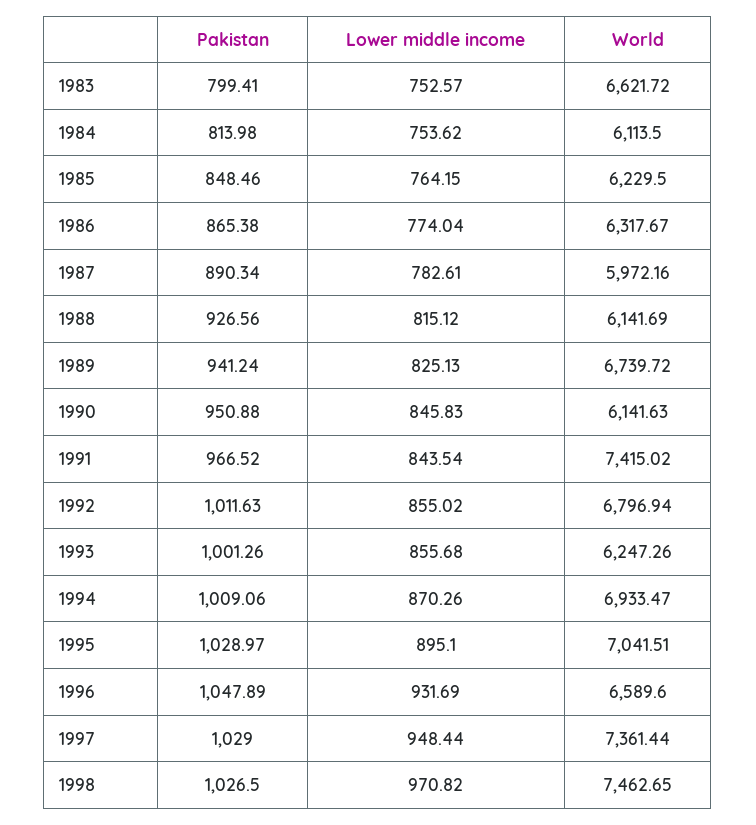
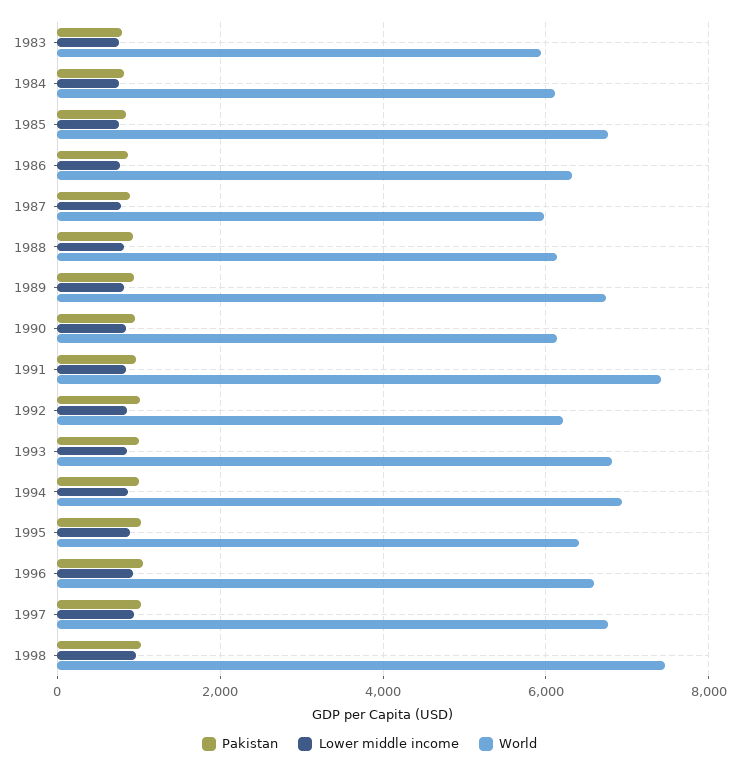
  {
    "Pakistan": {
      "1983": 799.41,
      "1984": 813.98,
      "1985": 848.46,
      "1986": 865.38,
      "1987": 890.34,
      "1988": 926.56,
      "1989": 941.24,
      "1990": 950.88,
      "1991": 966.52,
      "1992": 1011.63,
      "1993": 1001.26,
      "1994": 1009.06,
      "1995": 1028.97,
      "1996": 1047.89,
      "1997": 1029,
      "1998": 1026.5
    },
    "Lower middle income": {
      "1983": 752.57,
      "1984": 753.62,
      "1985": 764.15,
      "1986": 774.04,
      "1987": 782.61,
      "1988": 815.12,
      "1989": 825.13,
      "1990": 845.83,
      "1991": 843.54,
      "1992": 855.02,
      "1993": 855.68,
      "1994": 870.26,
      "1995": 895.1,
      "1996": 931.69,
      "1997": 948.44,
      "1998": 970.82
    },
    "World": {
-     "1983": 6621.72,
+     "1983": 6000,
      "1984": 6113.5,
-     "1985": 6229.5,
+     "1985": 6800,
      "1986": 6317.67,
      "1987": 5972.16,
      "1988": 6141.69,
      "1989": 6739.72,
      "1990": 6141.63,
      "1991": 7415.02,
-     "1992": 6796.94,
+     "1992": 6200,
-     "1993": 6247.26,
+     "1993": 6800,
      "1994": 6933.47,
-     "1995": 7041.51,
+     "1995": 6400,
      "1996": 6589.6,
-     "1997": 7361.44,
+     "1997": 6800,
      "1998": 7462.65
    }
  }

